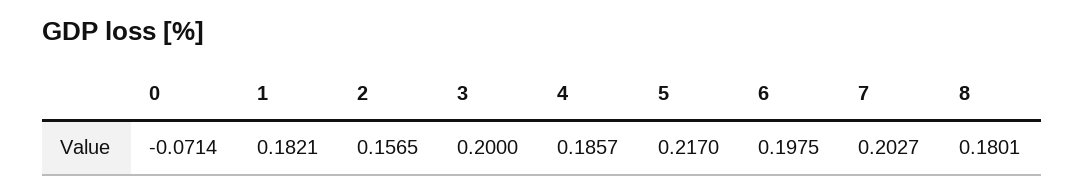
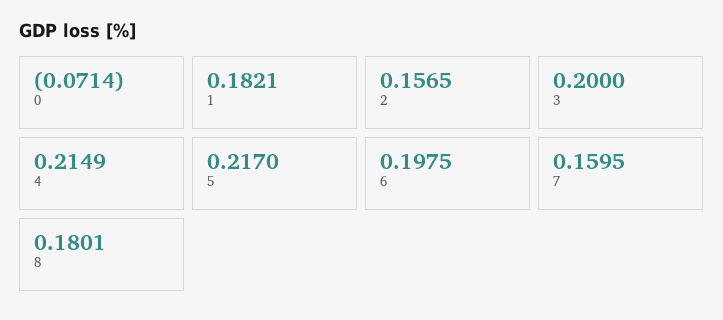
  {
    "0": -0.0714,
    "1": 0.1821,
    "2": 0.1565,
    "3": 0.2,
-   "4": 0.1857,
+   "4": 0.2149,
    "5": 0.217,
    "6": 0.1975,
-   "7": 0.2027,
+   "7": 0.1595,
    "8": 0.1801
  }

